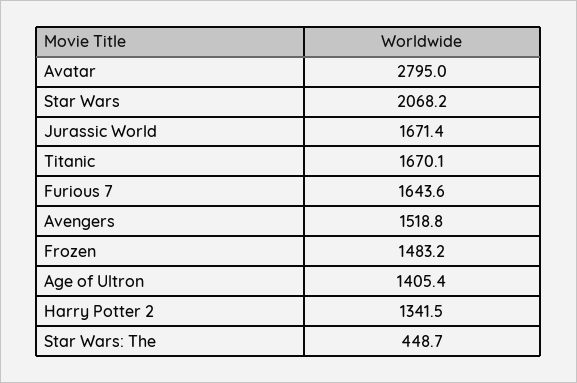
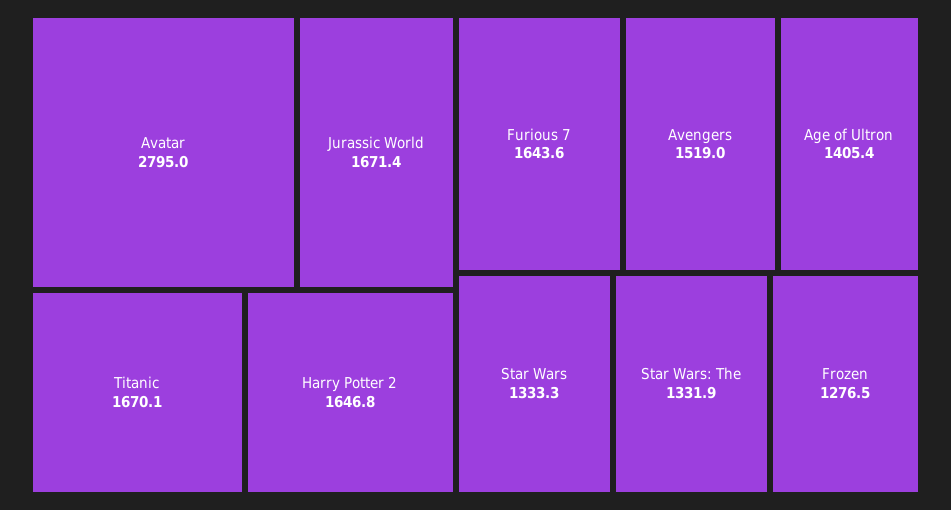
  {
    "Avatar": 2795,
-   "Star Wars": 2068.2,
+   "Star Wars": 1333.3,
    "Jurassic World": 1671.4,
    "Titanic": 1670.1,
    "Furious 7": 1643.6,
-   "Avengers": 1518.8,
+   "Avengers": 1519,
-   "Frozen": 1483.2,
+   "Frozen": 1276.5,
    "Age of Ultron": 1405.4,
-   "Harry Potter 2": 1341.5,
+   "Harry Potter 2": 1646.8,
-   "Star Wars: The": 448.7
+   "Star Wars: The": 1331.9
  }

